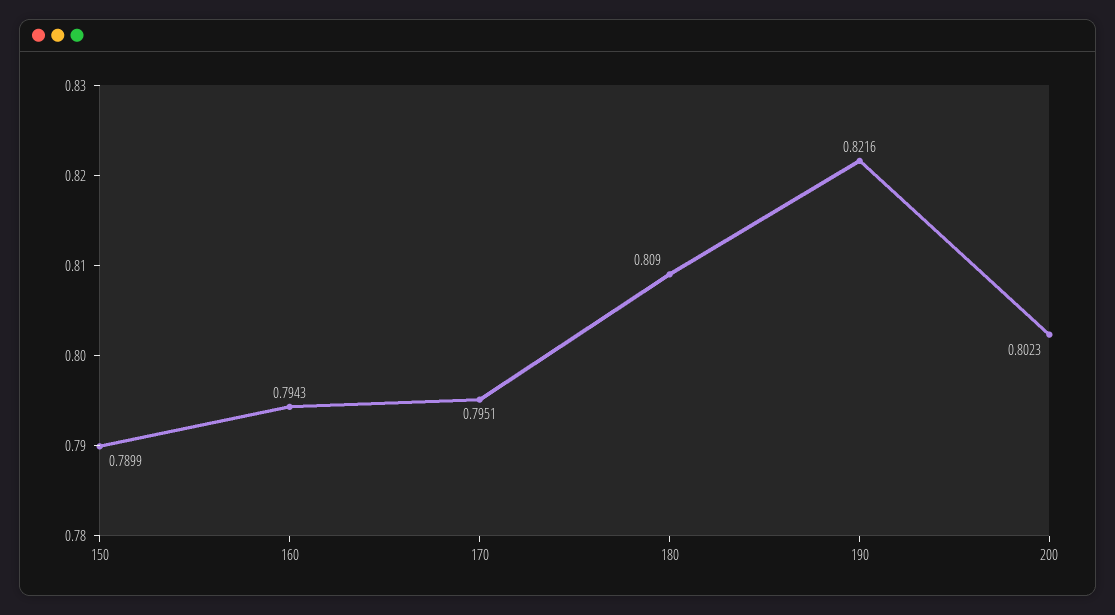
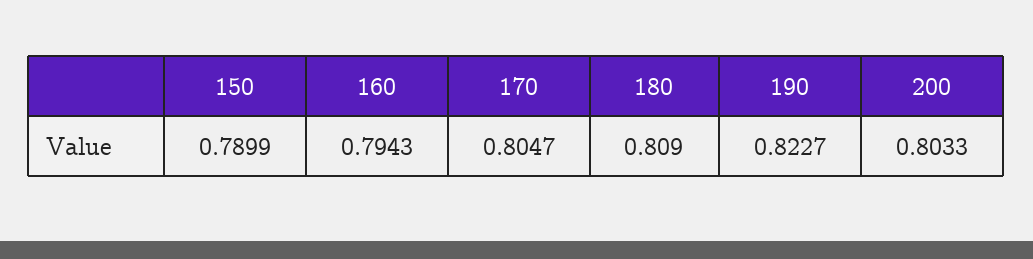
  {
    "150": 0.7899,
    "160": 0.7943,
-   "170": 0.7951,
+   "170": 0.8047,
    "180": 0.809,
-   "190": 0.8216,
+   "190": 0.8227,
-   "200": 0.8023
+   "200": 0.8033
  }

